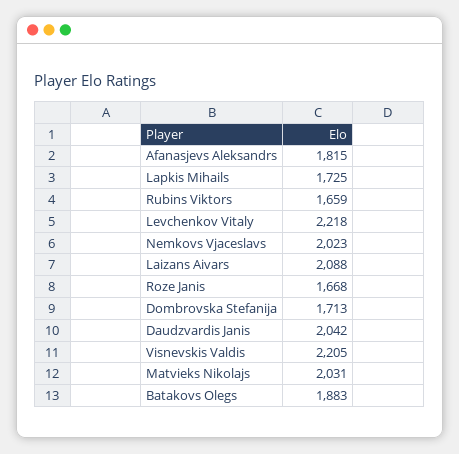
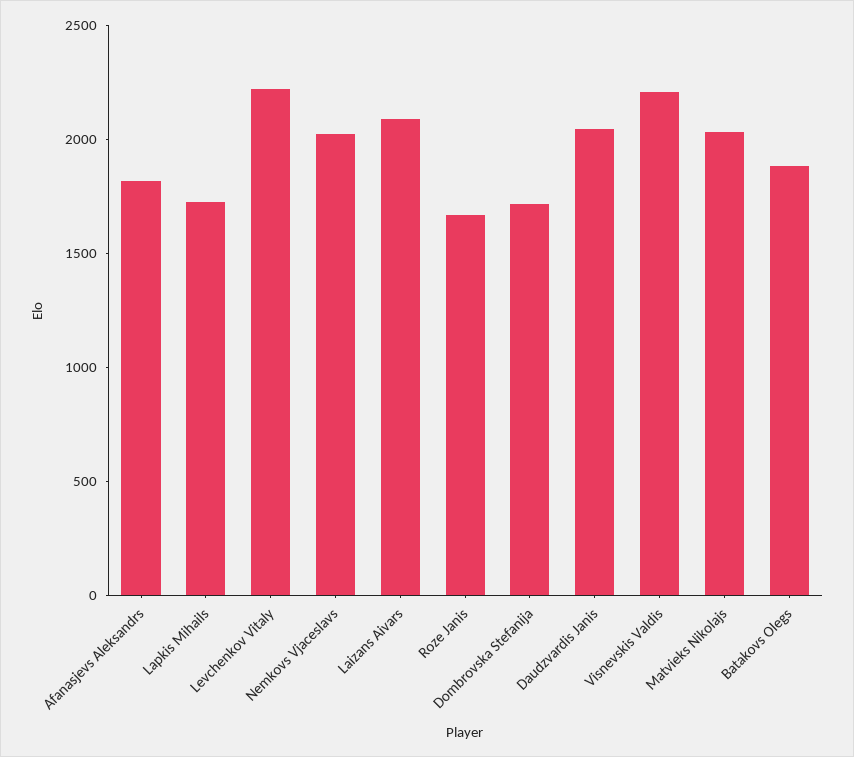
  {
    "Afanasjevs Aleksandrs": 1815,
    "Lapkis Mihails": 1725,
-   "Rubins Viktors": 1659,
    "Levchenkov Vitaly": 2218,
    "Nemkovs Vjaceslavs": 2023,
    "Laizans Aivars": 2088,
    "Roze Janis": 1668,
    "Dombrovska Stefanija": 1713,
    "Daudzvardis Janis": 2042,
    "Visnevskis Valdis": 2205,
    "Matvieks Nikolajs": 2031,
    "Batakovs Olegs": 1883
  }

